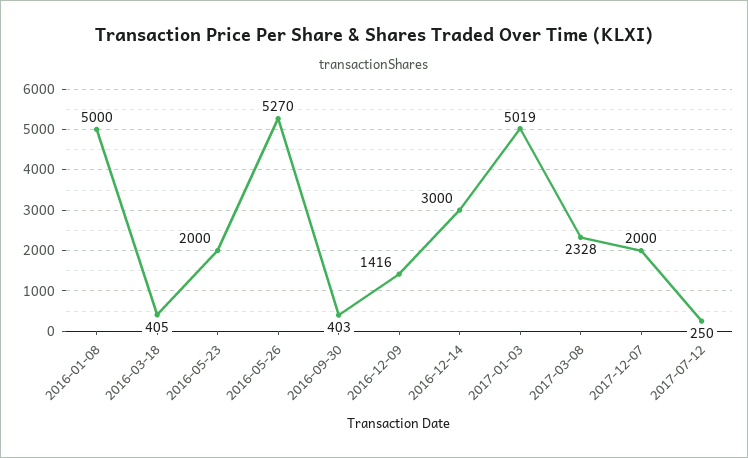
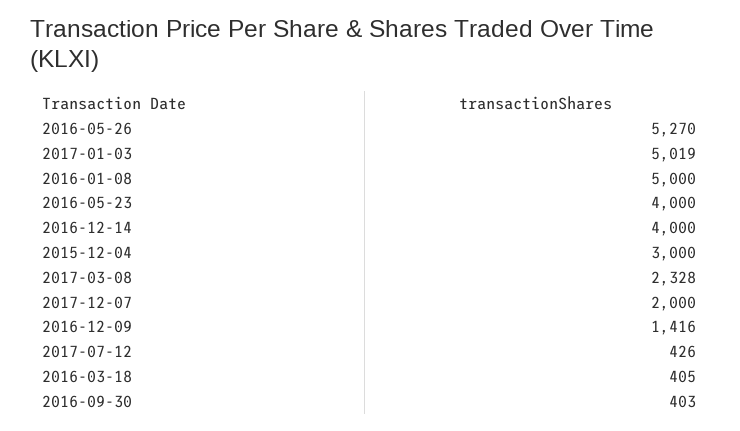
  {
    "2016-01-08": 5000,
    "2016-03-18": 405,
-   "2016-05-23": 2000,
+   "2016-05-23": 4000,
    "2016-05-26": 5270,
    "2016-09-30": 403,
    "2016-12-09": 1416,
-   "2016-12-14": 3000,
+   "2016-12-14": 4000,
    "2017-01-03": 5019,
    "2017-03-08": 2328,
    "2017-12-07": 2000,
-   "2017-07-12": 250
+   "2017-07-12": 426,
+   "2015-12-04": 3000
  }

